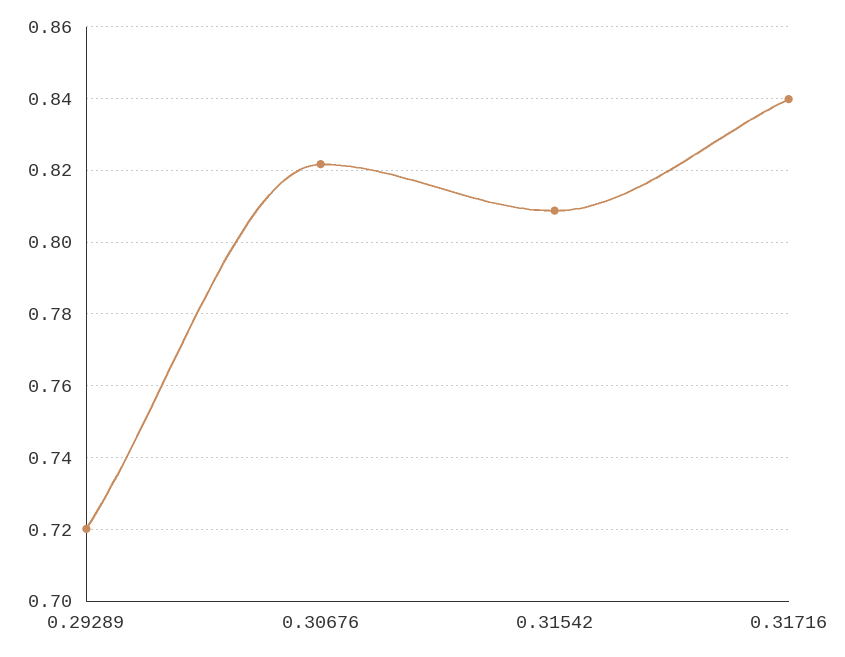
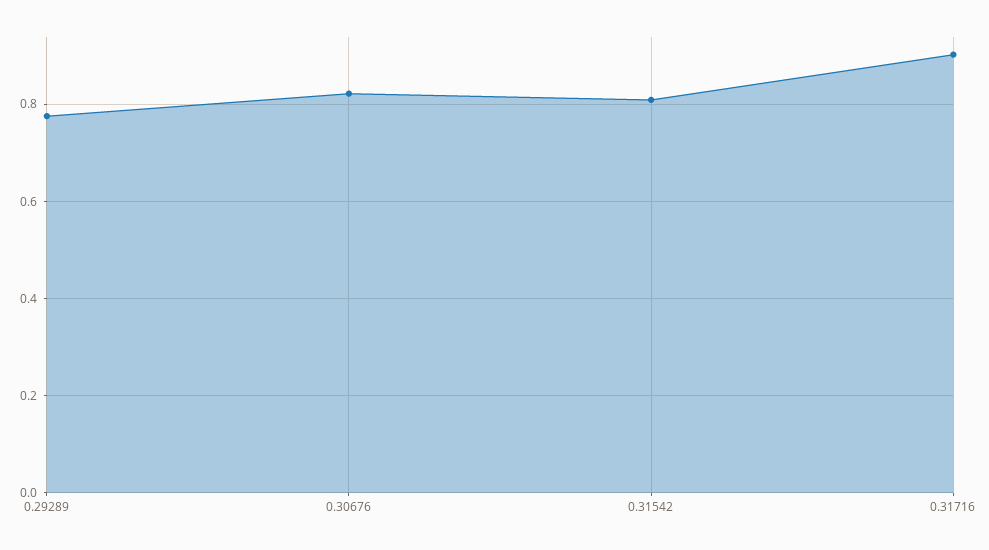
  {
-   "0.29289": 0.72,
+   "0.29289": 0.78,
    "0.30676": 0.822,
    "0.31542": 0.808,
-   "0.31716": 0.84
+   "0.31716": 0.9
  }

